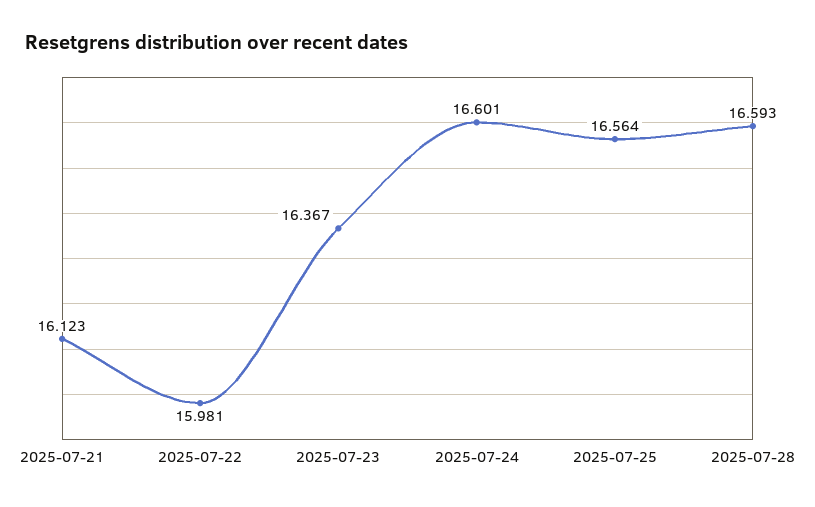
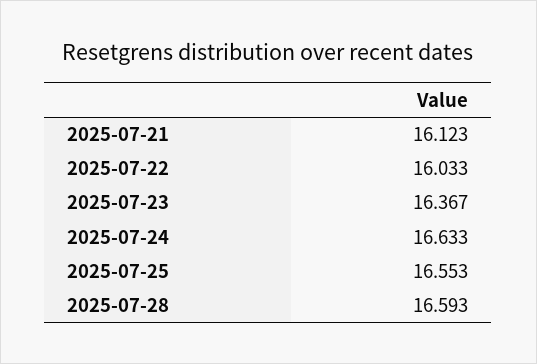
  {
    "2025-07-21": 16.123,
-   "2025-07-22": 15.981,
+   "2025-07-22": 16.033,
    "2025-07-23": 16.367,
-   "2025-07-24": 16.601,
+   "2025-07-24": 16.633,
-   "2025-07-25": 16.564,
+   "2025-07-25": 16.553,
    "2025-07-28": 16.593
  }

